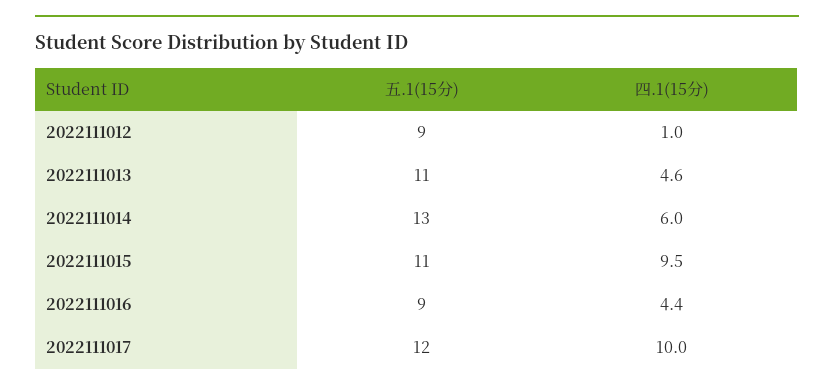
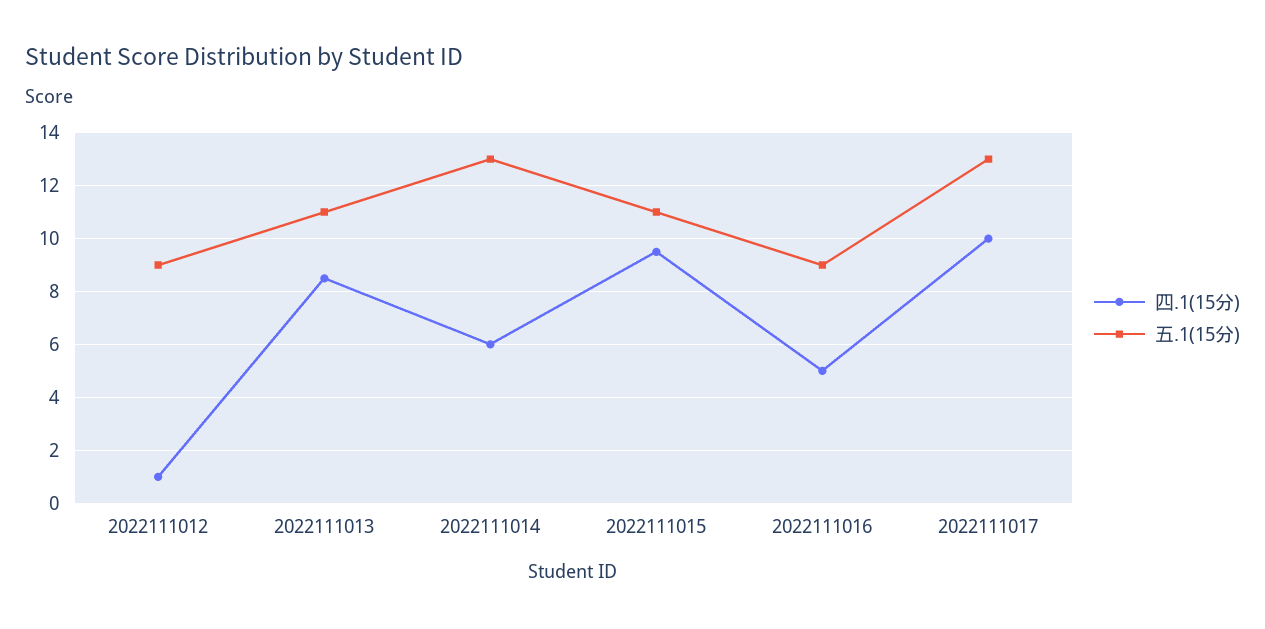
  {
    "五.1(15分)": {
      "2022111012": 9,
      "2022111013": 11,
      "2022111014": 13,
      "2022111015": 11,
      "2022111016": 9,
-     "2022111017": 12
+     "2022111017": 13
    },
    "四.1(15分)": {
      "2022111012": 1,
-     "2022111013": 4.6,
+     "2022111013": 8.5,
      "2022111014": 6,
      "2022111015": 9.5,
-     "2022111016": 4.4,
+     "2022111016": 5,
      "2022111017": 10
    }
  }

